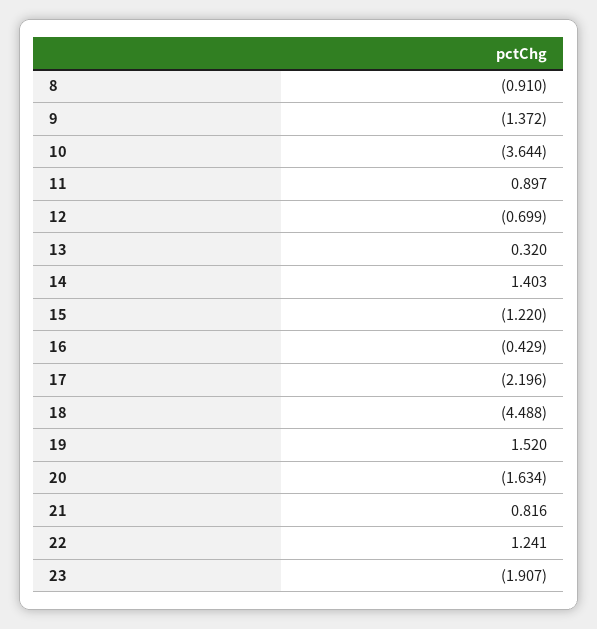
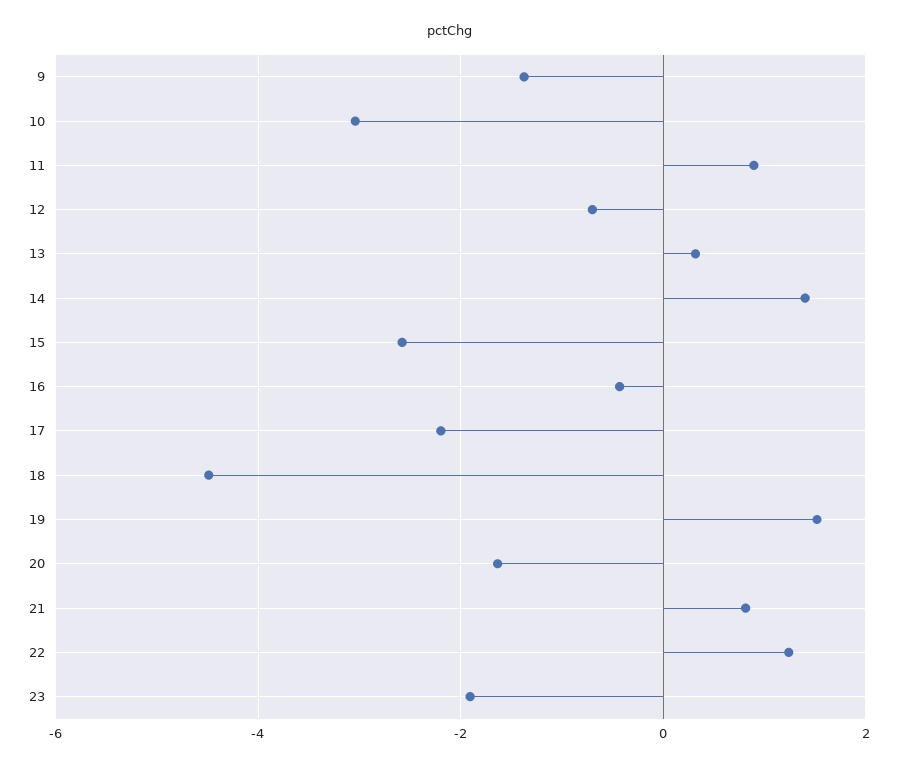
  {
-   "8": -0.91,
    "9": -1.372,
-   "10": -3.644,
+   "10": -3,
    "11": 0.897,
    "12": -0.699,
    "13": 0.32,
    "14": 1.403,
-   "15": -1.22,
+   "15": -2.6,
    "16": -0.429,
    "17": -2.196,
    "18": -4.488,
    "19": 1.52,
    "20": -1.634,
    "21": 0.816,
    "22": 1.241,
    "23": -1.907
  }

